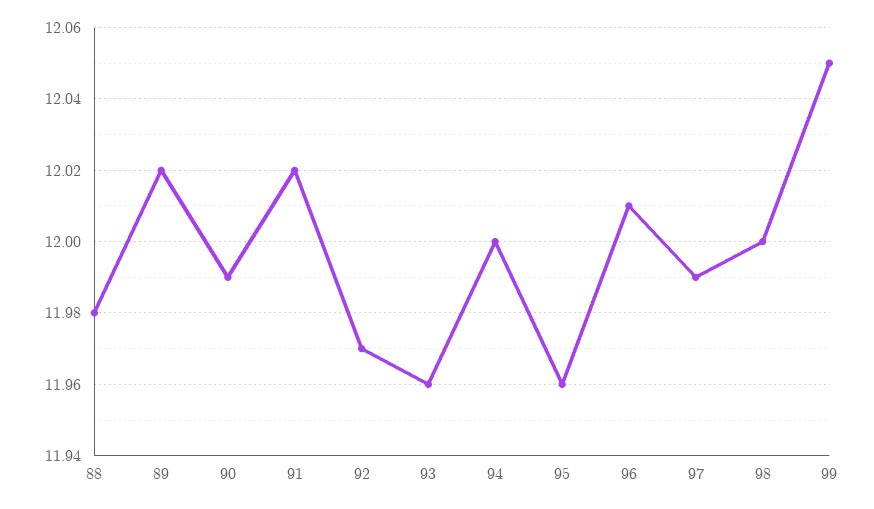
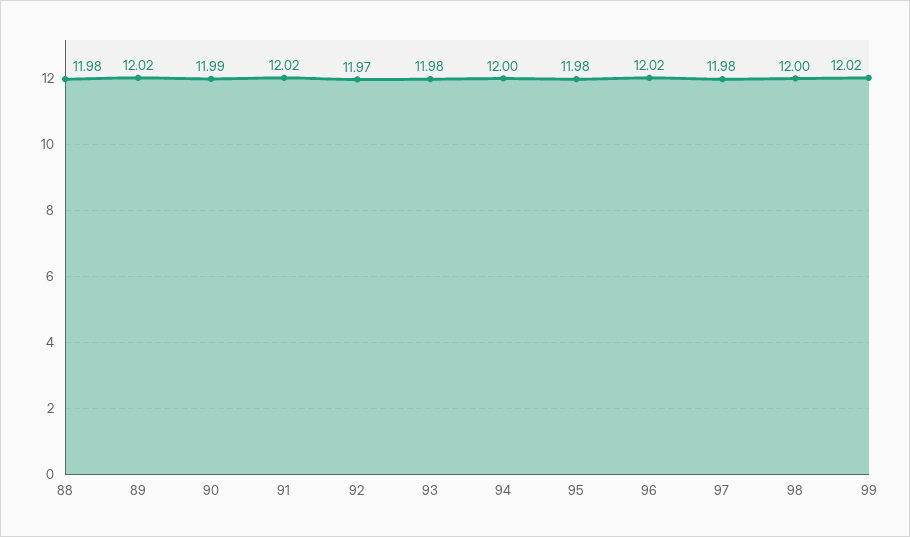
  {
    "88": 11.98,
    "89": 12.02,
    "90": 11.99,
    "91": 12.02,
    "92": 11.97,
-   "93": 11.96,
+   "93": 11.98,
    "94": 12,
-   "95": 11.96,
+   "95": 11.98,
-   "96": 12.01,
+   "96": 12.02,
-   "97": 11.99,
+   "97": 11.98,
    "98": 12,
-   "99": 12.05
+   "99": 12.02
  }

